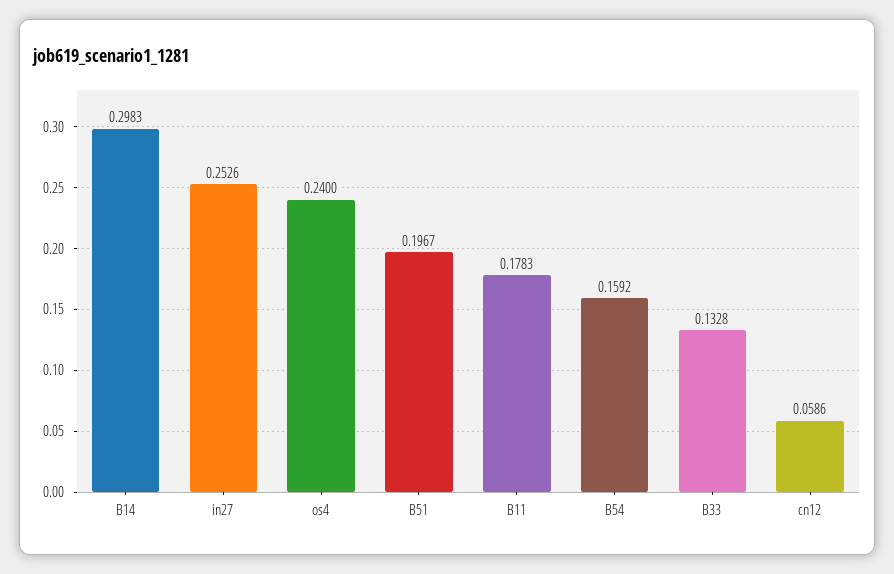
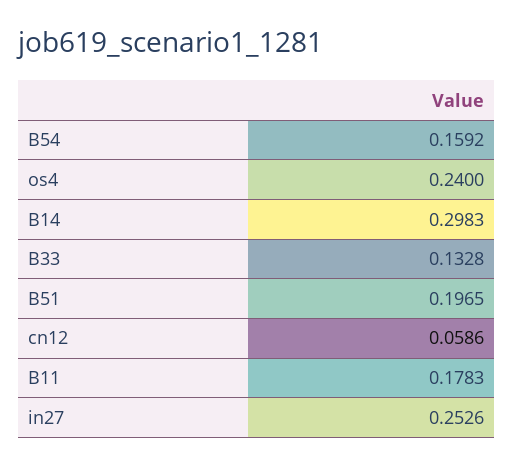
  {
    "B14": 0.2983,
    "in27": 0.2526,
    "os4": 0.24,
-   "B51": 0.1967,
+   "B51": 0.1965,
    "B11": 0.1783,
    "B54": 0.1592,
    "B33": 0.1328,
    "cn12": 0.0586
  }

